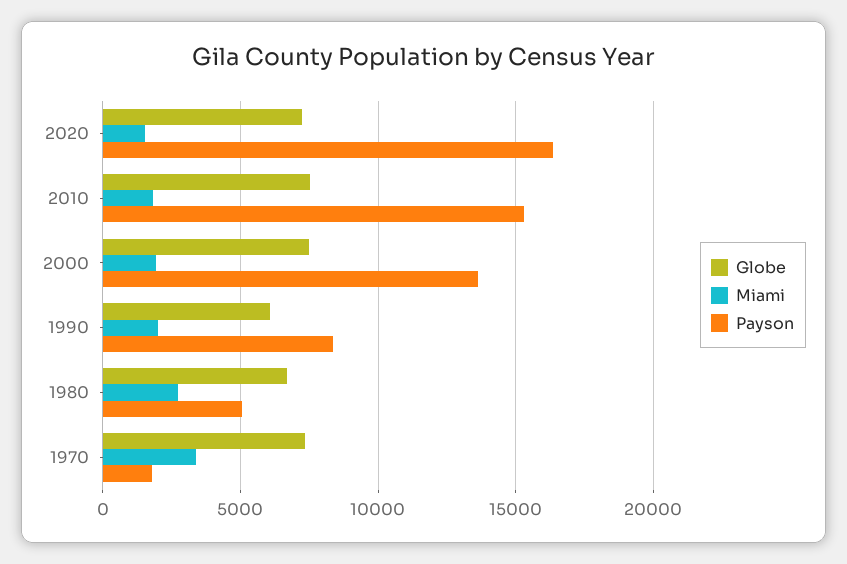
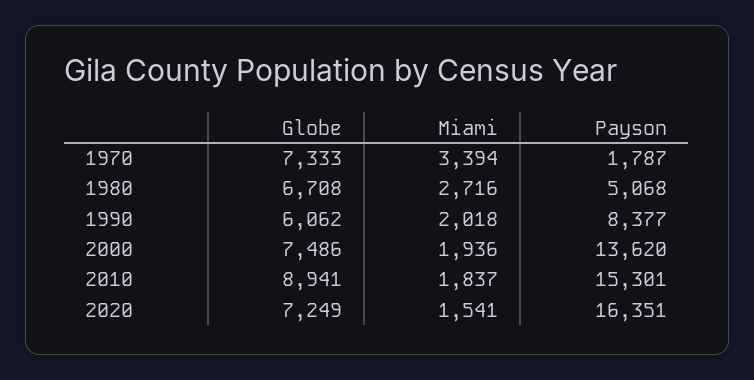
  {
    "Globe": {
      "2020": 7249,
-     "2010": 7500,
+     "2010": 8941,
      "2000": 7486,
      "1990": 6062,
      "1980": 6708,
      "1970": 7333
    },
    "Miami": {
      "2020": 1541,
      "2010": 1837,
      "2000": 1936,
      "1990": 2018,
      "1980": 2716,
      "1970": 3394
    },
    "Payson": {
      "2020": 16351,
      "2010": 15301,
      "2000": 13620,
      "1990": 8377,
      "1980": 5068,
      "1970": 1787
    }
  }

